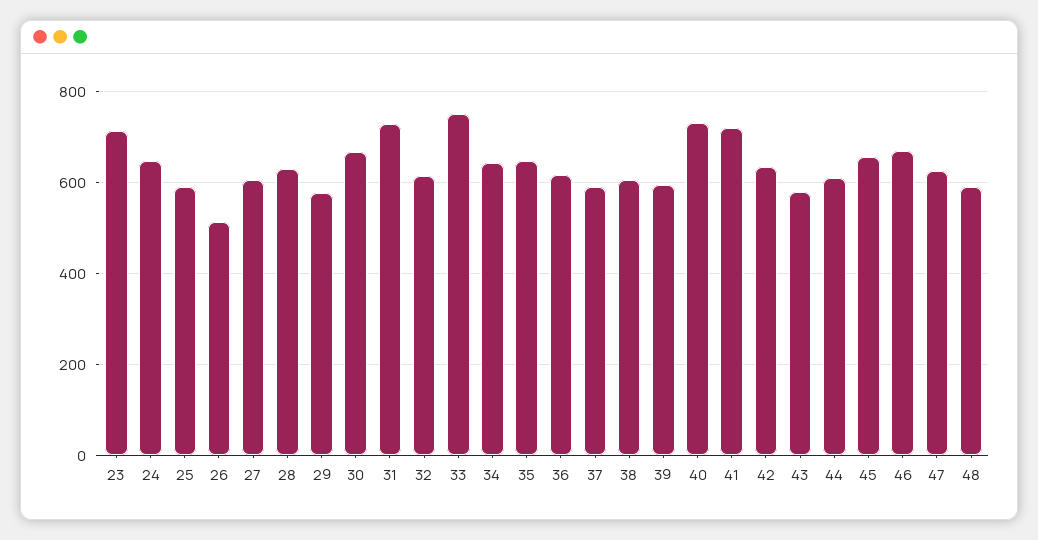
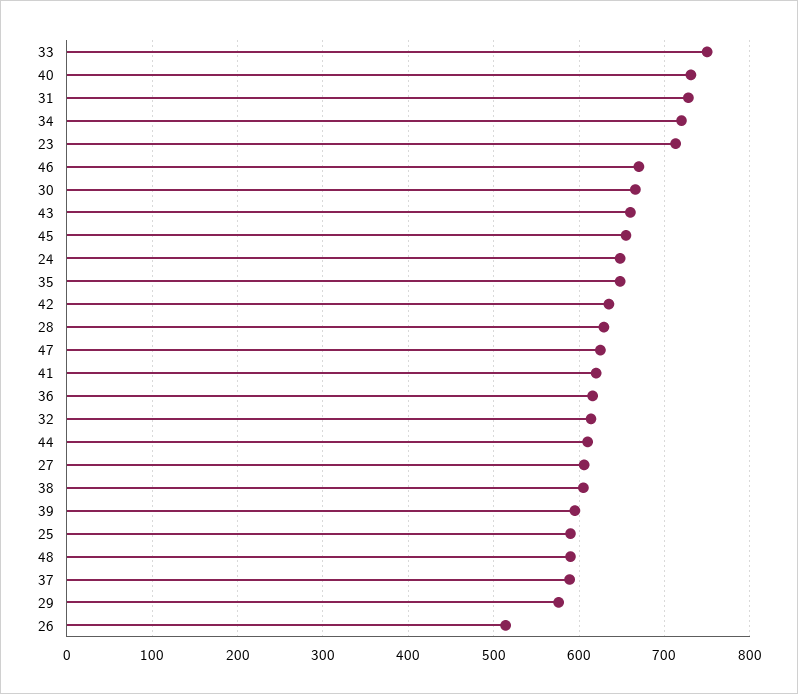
  {
    "23": 710,
    "24": 650,
    "25": 590,
    "26": 510,
    "27": 610,
    "28": 630,
    "29": 580,
    "30": 670,
    "31": 730,
    "32": 610,
    "33": 750,
-   "34": 640,
+   "34": 720,
    "35": 650,
    "36": 620,
    "37": 590,
    "38": 610,
    "39": 600,
    "40": 730,
-   "41": 720,
+   "41": 620,
    "42": 640,
-   "43": 580,
+   "43": 660,
    "44": 610,
    "45": 660,
    "46": 670,
    "47": 630,
    "48": 590
  }

